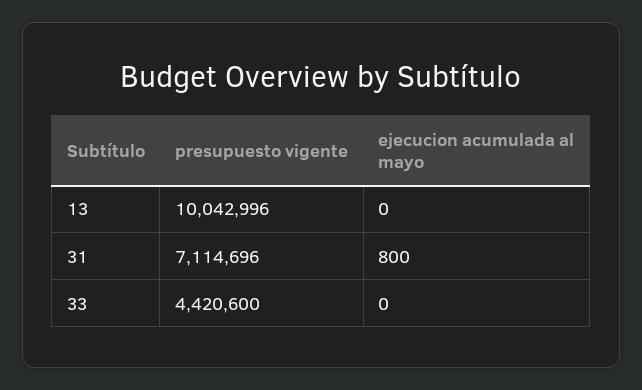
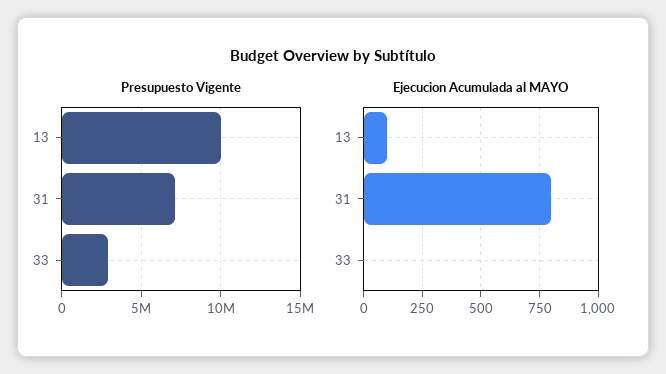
  {
    "presupuesto vigente": {
      "13": 10042996,
      "31": 7114696,
-     "33": 4420600
+     "33": 3000000
    },
    "ejecucion acumulada al mayo": {
-     "13": 0,
+     "13": 100,
      "31": 800,
      "33": 0
    }
  }

